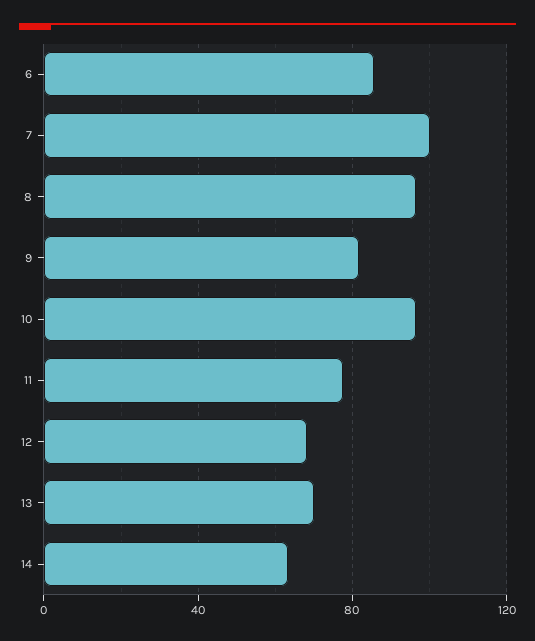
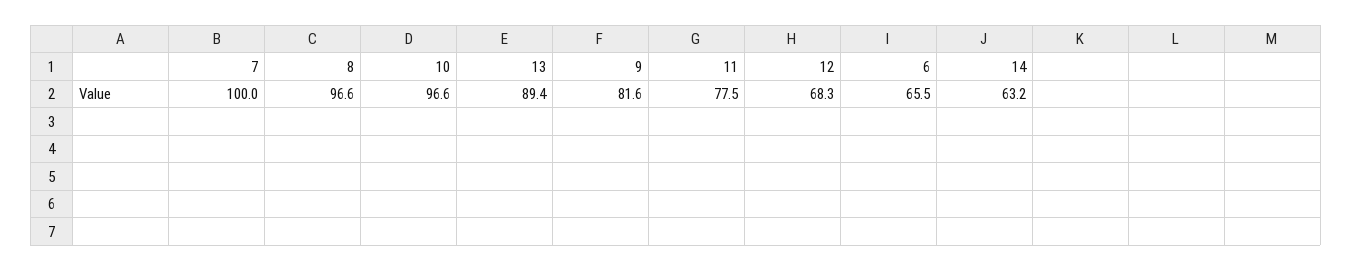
  {
-   "6": 85,
+   "6": 65.5,
    "7": 100,
    "8": 96.6,
    "9": 81.6,
    "10": 96.6,
    "11": 77.5,
    "12": 68.3,
-   "13": 70,
+   "13": 89.4,
    "14": 63.2
  }

